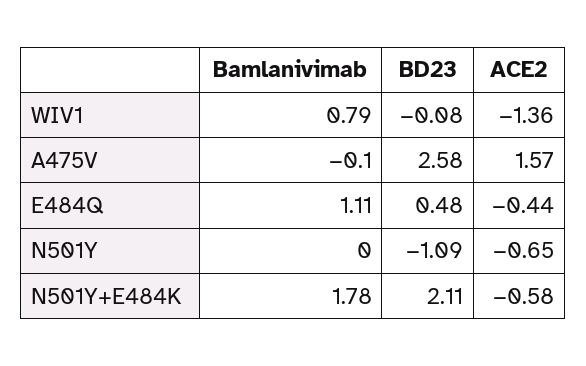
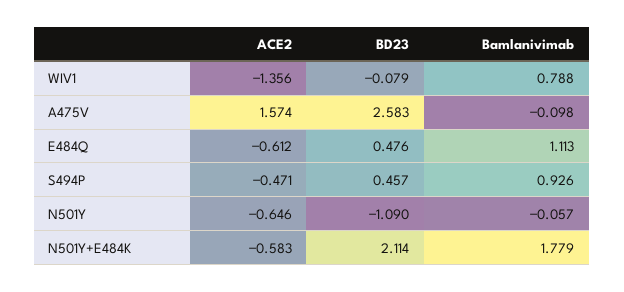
  {
    "Bamlanivimab": {
      "WIV1": 0.788,
      "A475V": -0.098,
      "E484Q": 1.113,
-     "N501Y": 0,
+     "N501Y": -0.057,
-     "N501Y+E484K": 1.779
+     "N501Y+E484K": 1.779,
+     "S494P": 0.926
    },
    "BD23": {
      "WIV1": -0.079,
      "A475V": 2.583,
      "E484Q": 0.476,
      "N501Y": -1.09,
-     "N501Y+E484K": 2.114
+     "N501Y+E484K": 2.114,
+     "S494P": 0.457
    },
    "ACE2": {
      "WIV1": -1.356,
      "A475V": 1.574,
-     "E484Q": -0.44,
+     "E484Q": -0.612,
      "N501Y": -0.646,
-     "N501Y+E484K": -0.583
+     "N501Y+E484K": -0.583,
+     "S494P": -0.471
    }
  }

